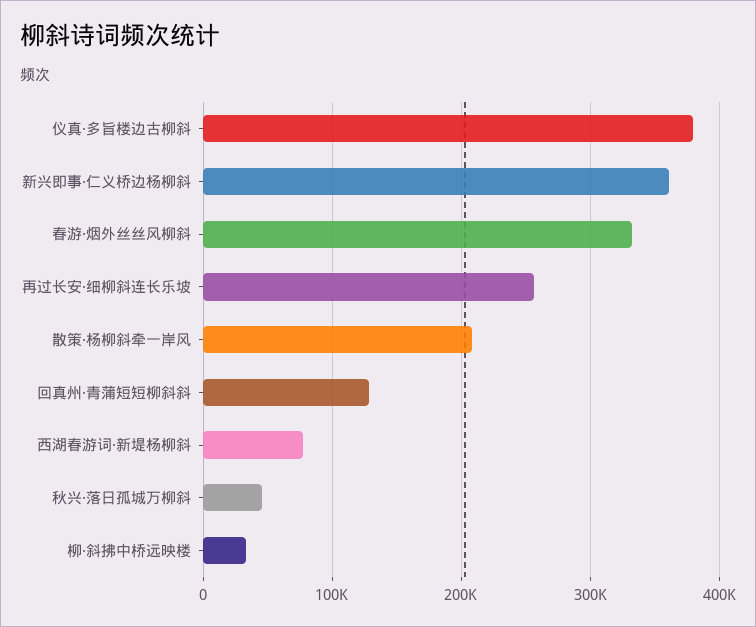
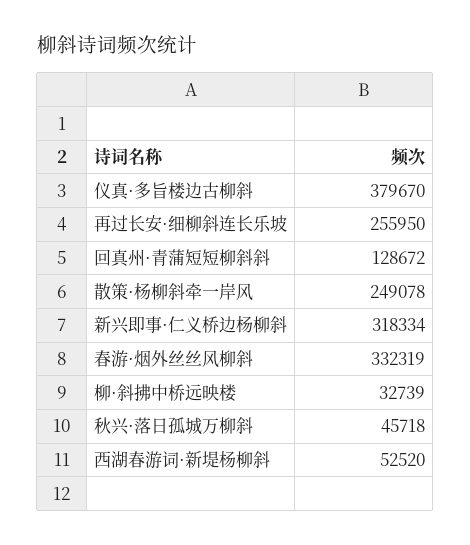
  {
    "仪真·多旨楼边古柳斜": 379670,
-   "新兴即事·仁义桥边杨柳斜": 360000,
+   "新兴即事·仁义桥边杨柳斜": 318334,
    "春游·烟外丝丝风柳斜": 332319,
    "再过长安·细柳斜连长乐坡": 255950,
-   "散策·杨柳斜牵一岸风": 210000,
+   "散策·杨柳斜牵一岸风": 249078,
    "回真州·青蒲短短柳斜斜": 128672,
-   "西湖春游词·新堤杨柳斜": 80000,
+   "西湖春游词·新堤杨柳斜": 52520,
    "秋兴·落日孤城万柳斜": 45718,
    "柳·斜拂中桥远映楼": 32739
  }

